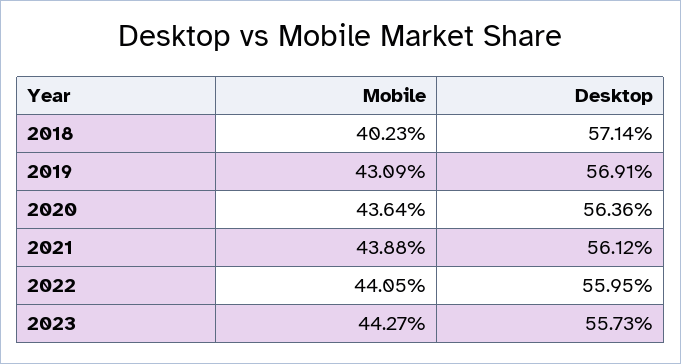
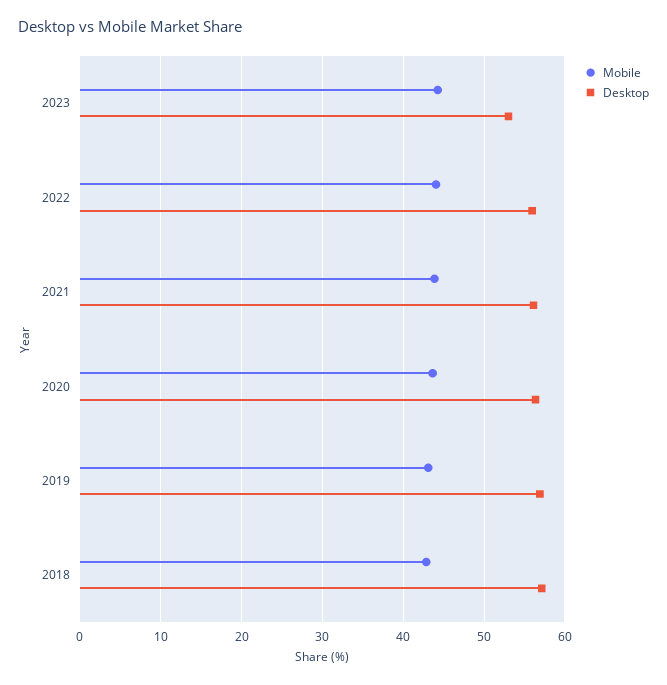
  {
    "Mobile": {
-     "2018": 40.23,
+     "2018": 43,
      "2019": 43.09,
      "2020": 43.64,
      "2021": 43.88,
      "2022": 44.05,
      "2023": 44.27
    },
    "Desktop": {
      "2018": 57.14,
      "2019": 56.91,
      "2020": 56.36,
      "2021": 56.12,
      "2022": 55.95,
-     "2023": 55.73
+     "2023": 53
    }
  }

